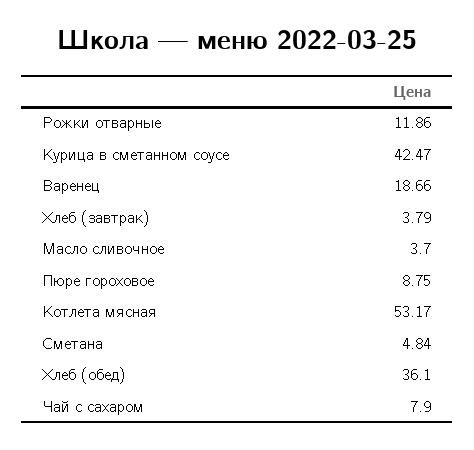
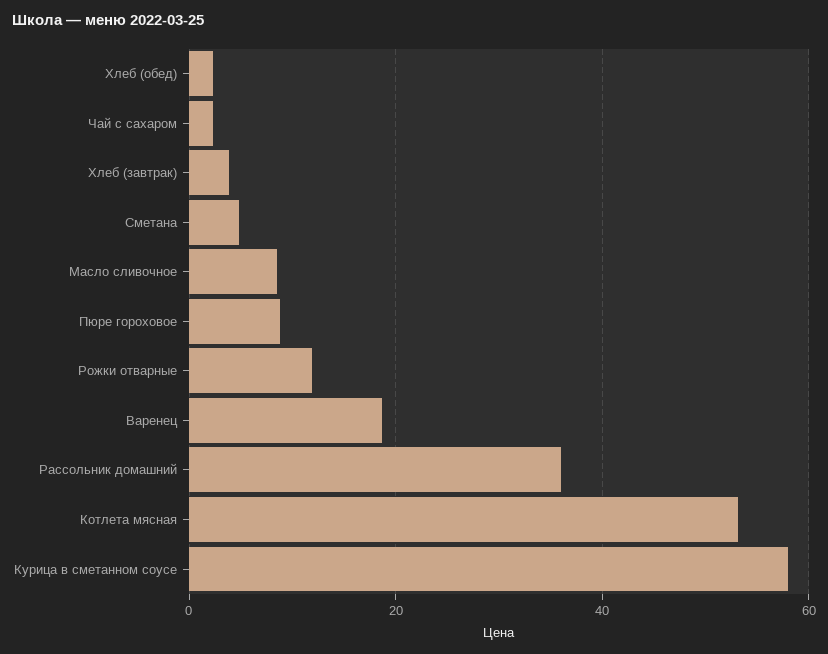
  {
    "Рожки отварные": 11.86,
-   "Курица в сметанном соусе": 42.47,
+   "Курица в сметанном соусе": 58,
    "Варенец": 18.66,
    "Хлеб (завтрак)": 3.79,
-   "Масло сливочное": 3.7,
+   "Масло сливочное": 8,
    "Пюре гороховое": 8.75,
    "Котлета мясная": 53.17,
    "Сметана": 4.84,
-   "Хлеб (обед)": 36.1,
+   "Хлеб (обед)": 2,
-   "Чай с сахаром": 7.9
+   "Чай с сахаром": 2,
+   "Рассольник домашний": 36
  }

